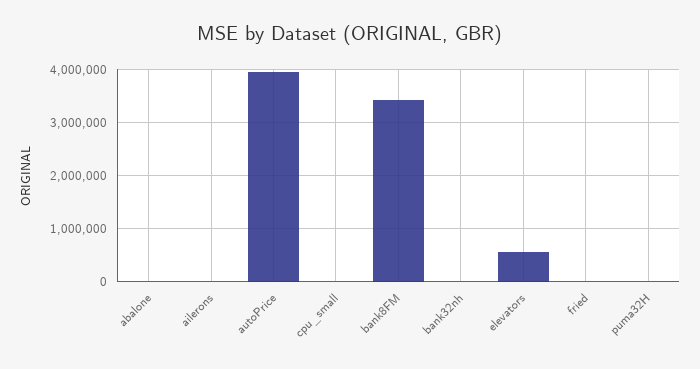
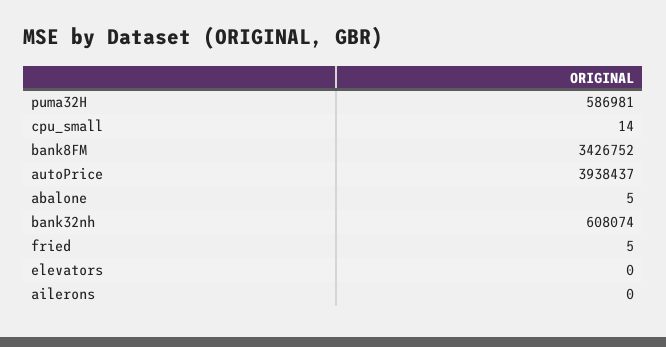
  {
    "abalone": 5,
    "ailerons": 0,
    "autoPrice": 3938437,
    "cpu_small": 14,
    "bank8FM": 3426752,
-   "bank32nh": 0,
+   "bank32nh": 608074,
-   "elevators": 600000,
+   "elevators": 0,
    "fried": 5,
-   "puma32H": 0
+   "puma32H": 586981
  }

